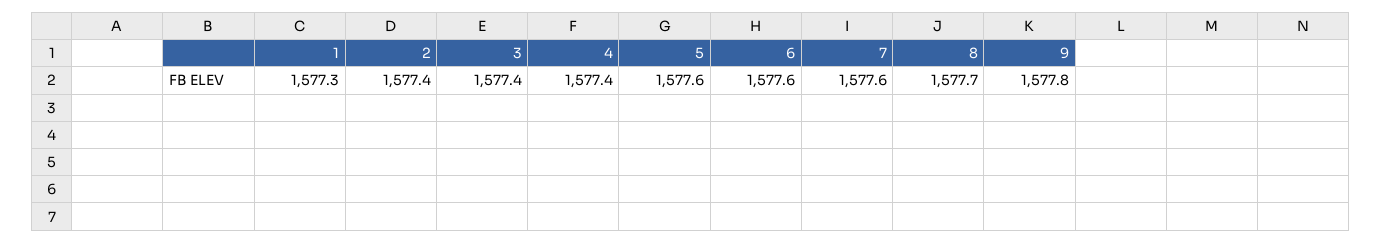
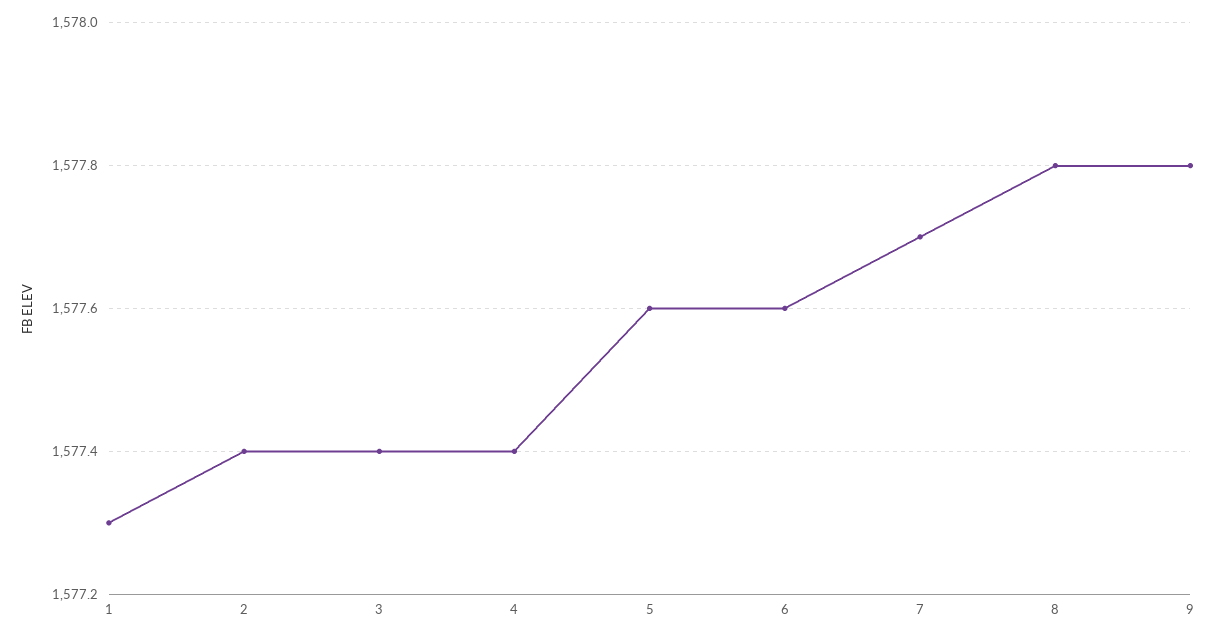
  {
    "1": 1577.3,
    "2": 1577.4,
    "3": 1577.4,
    "4": 1577.4,
    "5": 1577.6,
    "6": 1577.6,
-   "7": 1577.6,
+   "7": 1577.7,
-   "8": 1577.7,
+   "8": 1577.8,
    "9": 1577.8
  }

